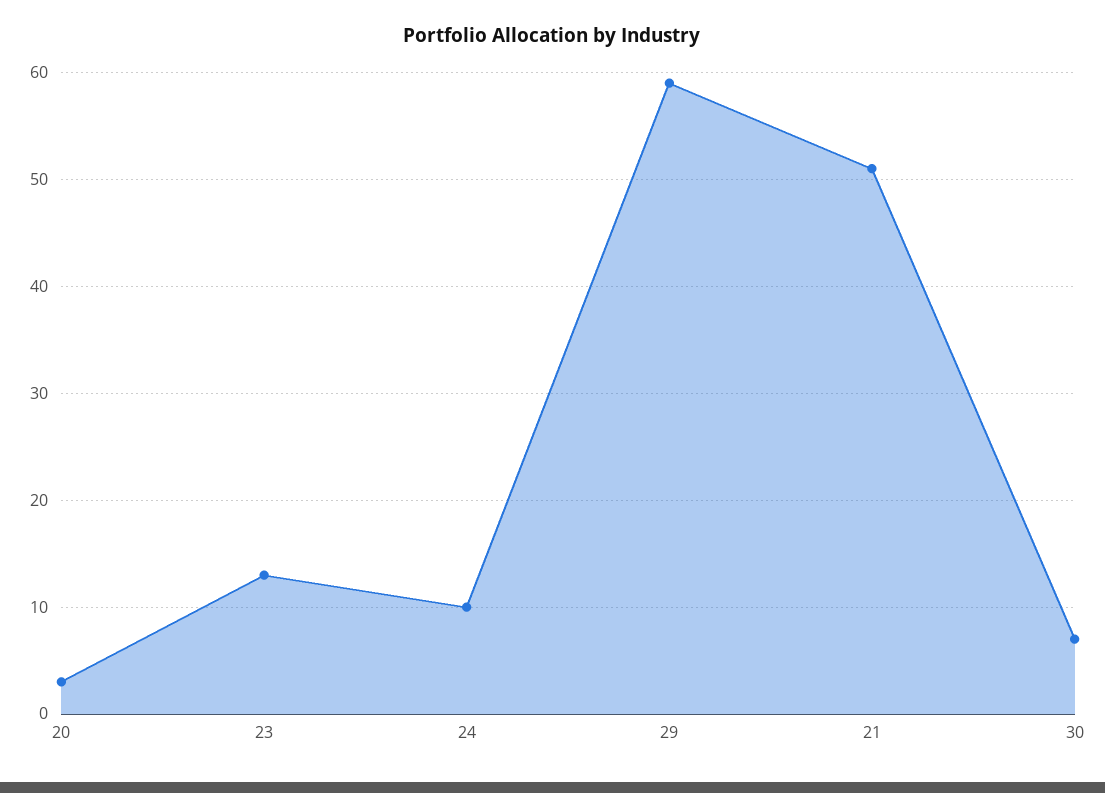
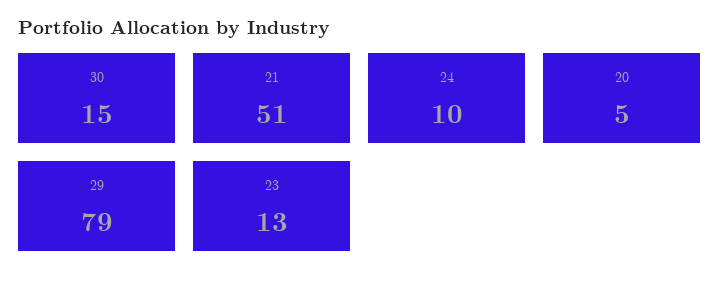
  {
-   "20": 3,
+   "20": 5,
    "23": 13,
    "24": 10,
-   "29": 59,
+   "29": 79,
    "21": 51,
-   "30": 7
+   "30": 15
  }

